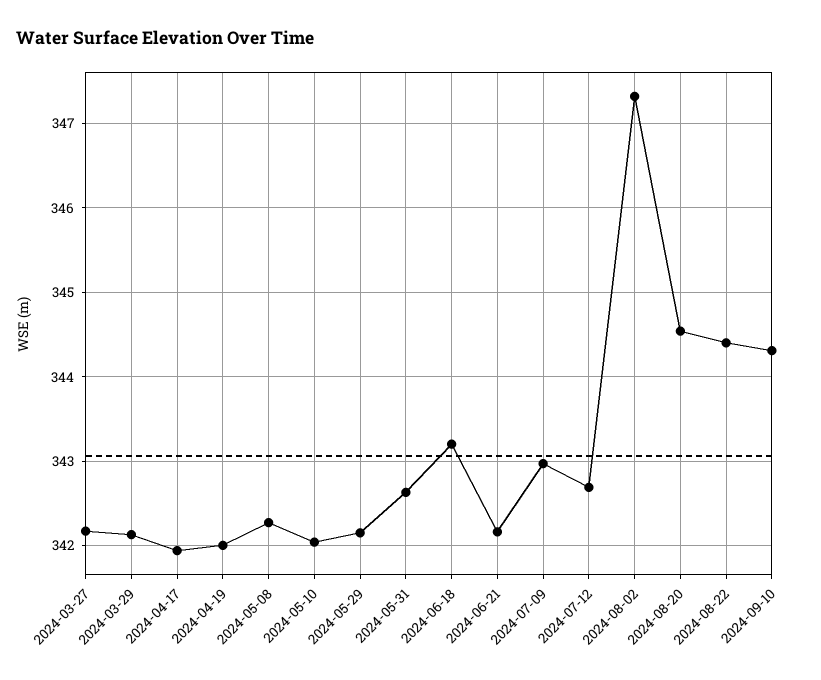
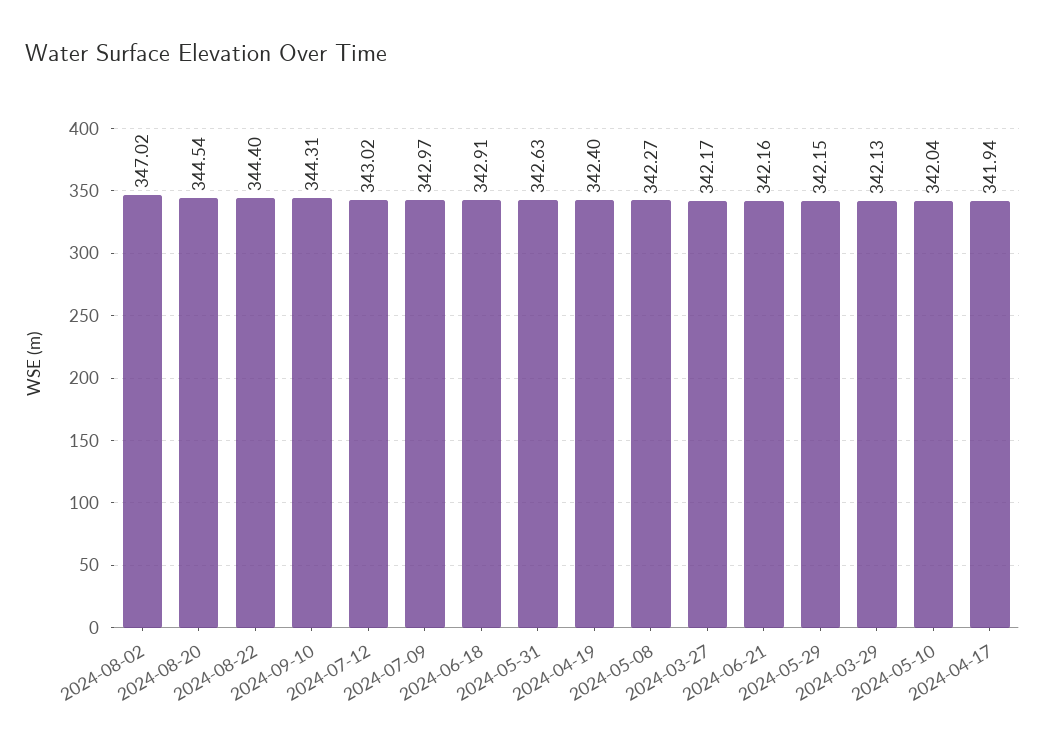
  {
    "2024-03-27": 342.17,
    "2024-03-29": 342.13,
    "2024-04-17": 341.94,
-   "2024-04-19": 342,
+   "2024-04-19": 342.4,
    "2024-05-08": 342.27,
    "2024-05-10": 342.04,
    "2024-05-29": 342.15,
    "2024-05-31": 342.63,
-   "2024-06-18": 343.2,
+   "2024-06-18": 342.91,
    "2024-06-21": 342.16,
    "2024-07-09": 342.97,
-   "2024-07-12": 342.7,
+   "2024-07-12": 343.02,
-   "2024-08-02": 347.3,
+   "2024-08-02": 347.02,
    "2024-08-20": 344.54,
    "2024-08-22": 344.4,
    "2024-09-10": 344.31
  }

